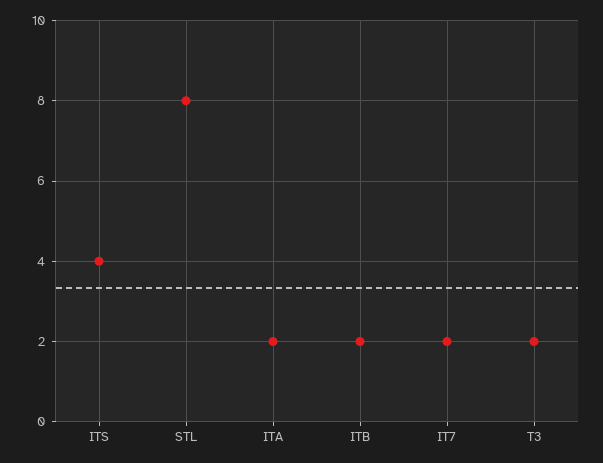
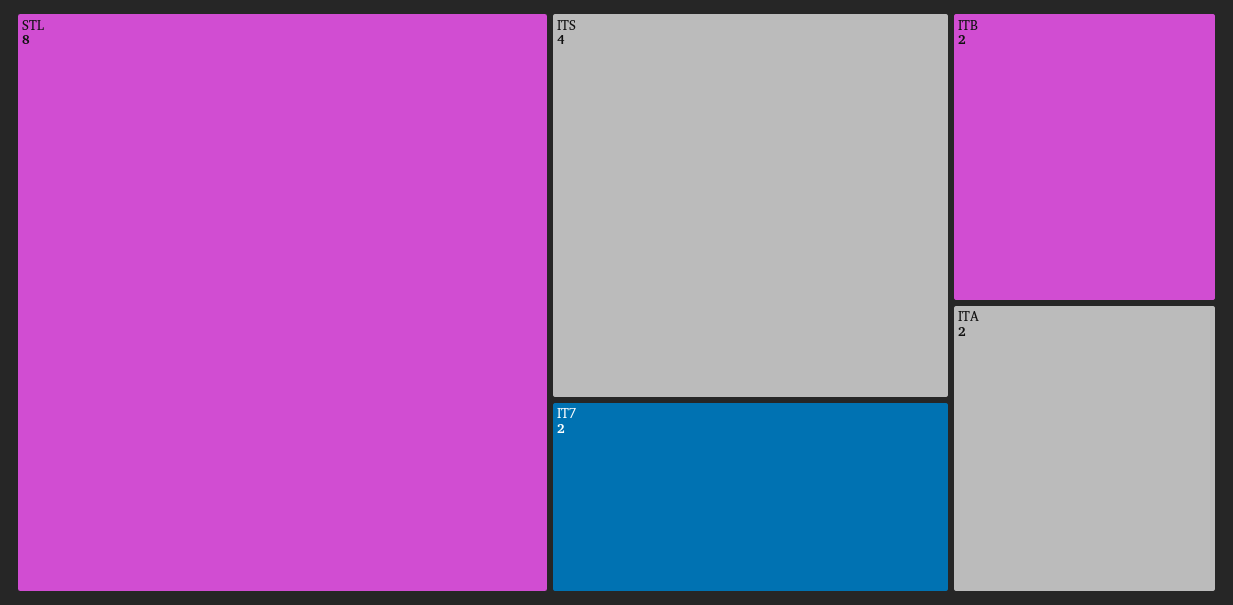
  {
    "ITS": 4,
    "STL": 8,
    "ITA": 2,
    "ITB": 2,
-   "IT7": 2,
+   "IT7": 2
-   "T3": 2
  }

